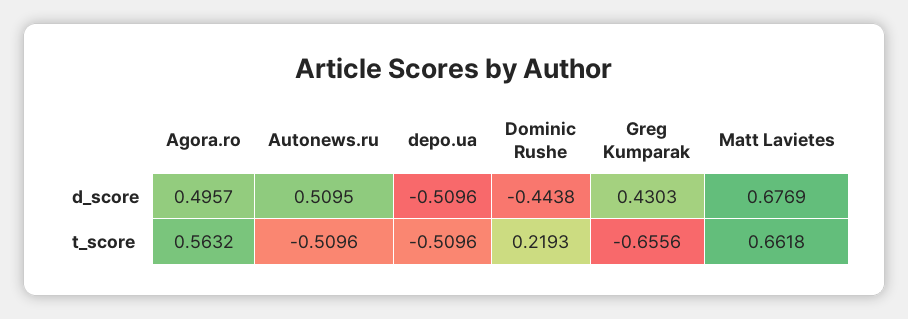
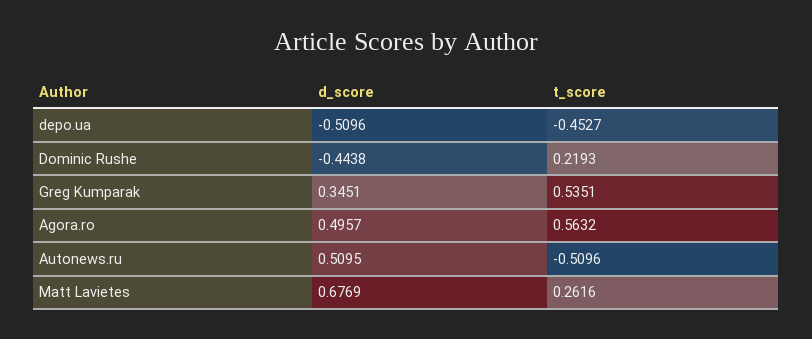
  {
    "Agora.ro": {
      "d_score": 0.4957,
      "t_score": 0.5632
    },
    "Autonews.ru": {
      "d_score": 0.5095,
      "t_score": -0.5096
    },
    "depo.ua": {
      "d_score": -0.5096,
-     "t_score": -0.5096
+     "t_score": -0.4527
    },
    "Dominic Rushe": {
      "d_score": -0.4438,
      "t_score": 0.2193
    },
    "Greg Kumparak": {
-     "d_score": 0.4303,
+     "d_score": 0.3451,
-     "t_score": -0.6556
+     "t_score": 0.5351
    },
    "Matt Lavietes": {
      "d_score": 0.6769,
-     "t_score": 0.6618
+     "t_score": 0.2616
    }
  }

